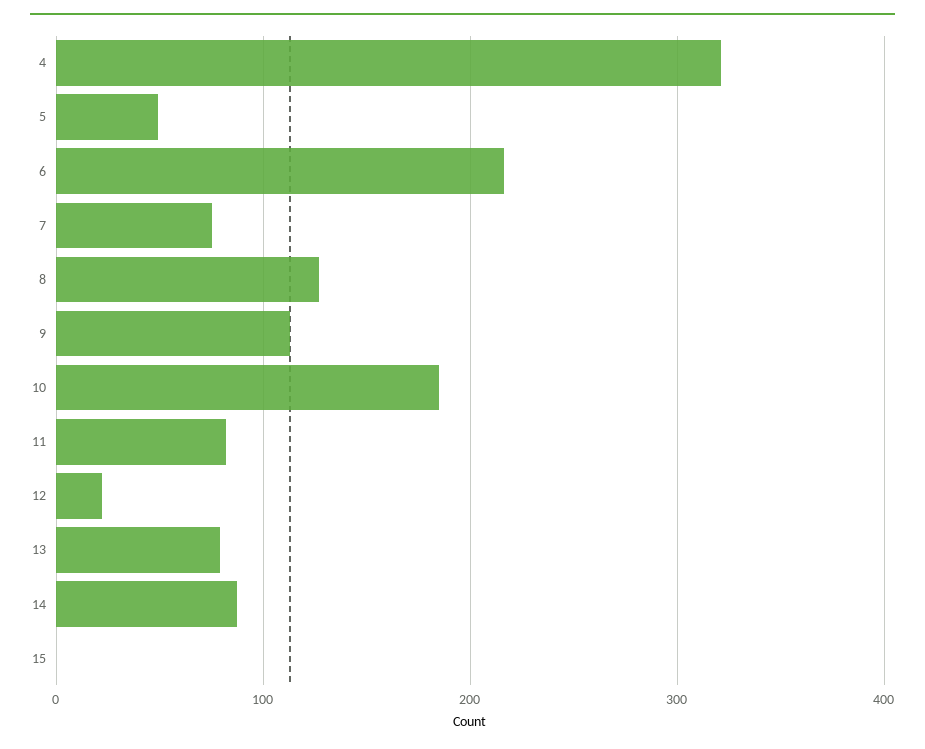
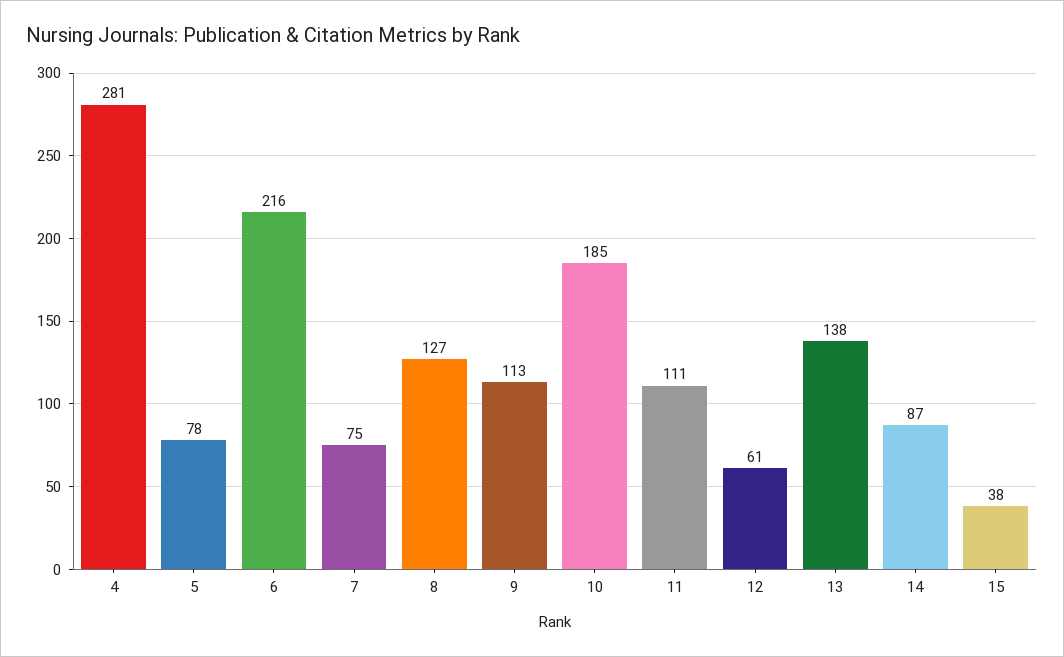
  {
-   "4": 320,
+   "4": 281,
-   "5": 50,
+   "5": 78,
    "6": 216,
    "7": 75,
    "8": 127,
    "9": 113,
    "10": 185,
-   "11": 80,
+   "11": 111,
-   "12": 20,
+   "12": 61,
-   "13": 80,
+   "13": 138,
    "14": 87,
-   "15": 0
+   "15": 38
  }

